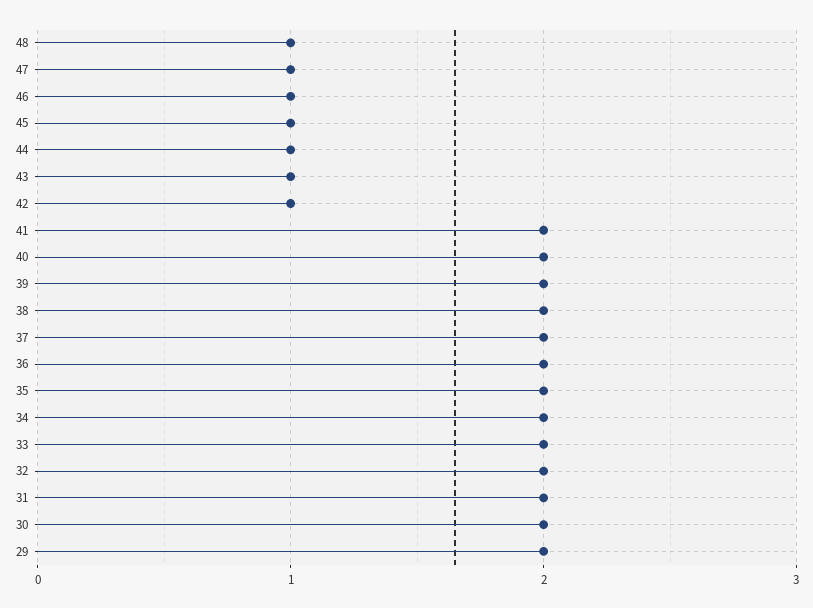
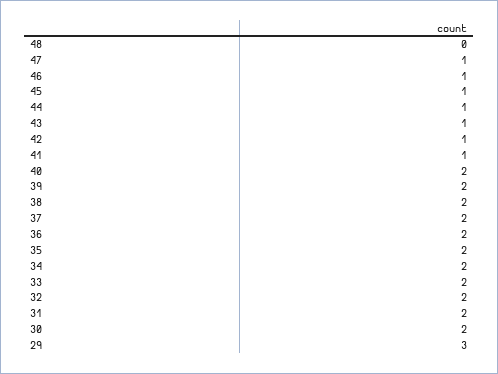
  {
-   "48": 1,
+   "48": 0,
    "47": 1,
    "46": 1,
    "45": 1,
    "44": 1,
    "43": 1,
    "42": 1,
-   "41": 2,
+   "41": 1,
    "40": 2,
    "39": 2,
    "38": 2,
    "37": 2,
    "36": 2,
    "35": 2,
    "34": 2,
    "33": 2,
    "32": 2,
    "31": 2,
    "30": 2,
-   "29": 2
+   "29": 3
  }

